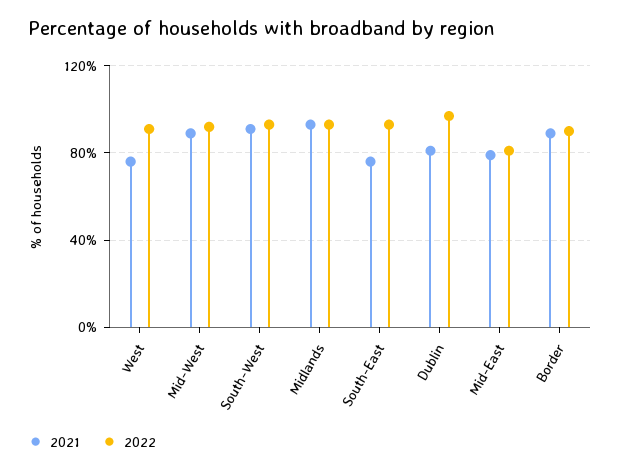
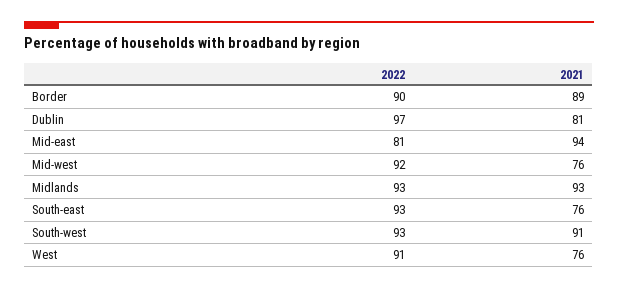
  {
    "2021": {
      "West": 76,
-     "Mid-West": 90,
+     "Mid-West": 76,
      "South-West": 91,
      "Midlands": 93,
      "South-East": 76,
      "Dublin": 81,
-     "Mid-East": 80,
+     "Mid-East": 94,
      "Border": 89
    },
    "2022": {
      "West": 91,
      "Mid-West": 92,
      "South-West": 93,
      "Midlands": 93,
      "South-East": 93,
      "Dublin": 97,
      "Mid-East": 81,
      "Border": 90
    }
  }

